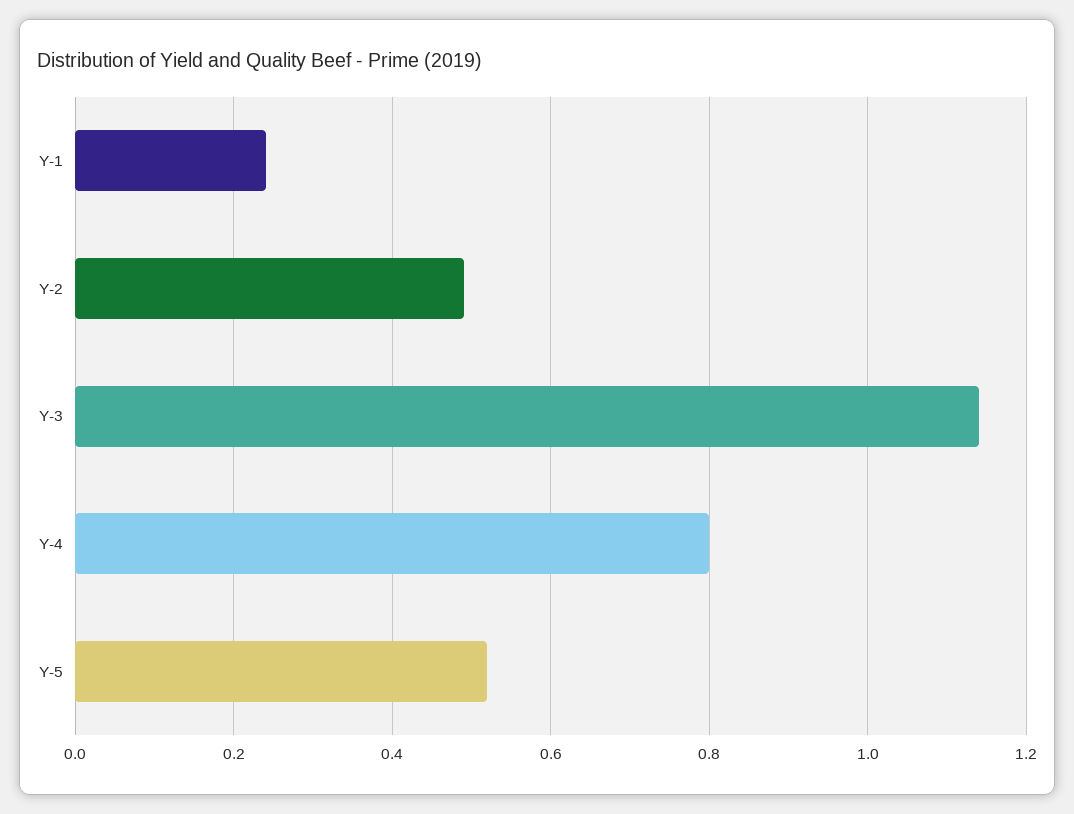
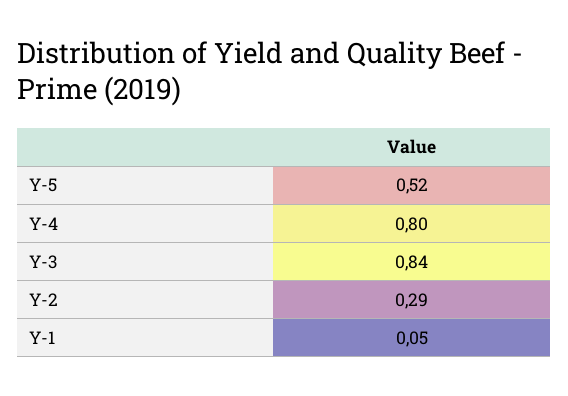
  {
-   "Y-1": 0.25,
+   "Y-1": 0.05,
-   "Y-2": 0.5,
+   "Y-2": 0.29,
-   "Y-3": 1.15,
+   "Y-3": 0.84,
    "Y-4": 0.8,
    "Y-5": 0.52
  }

